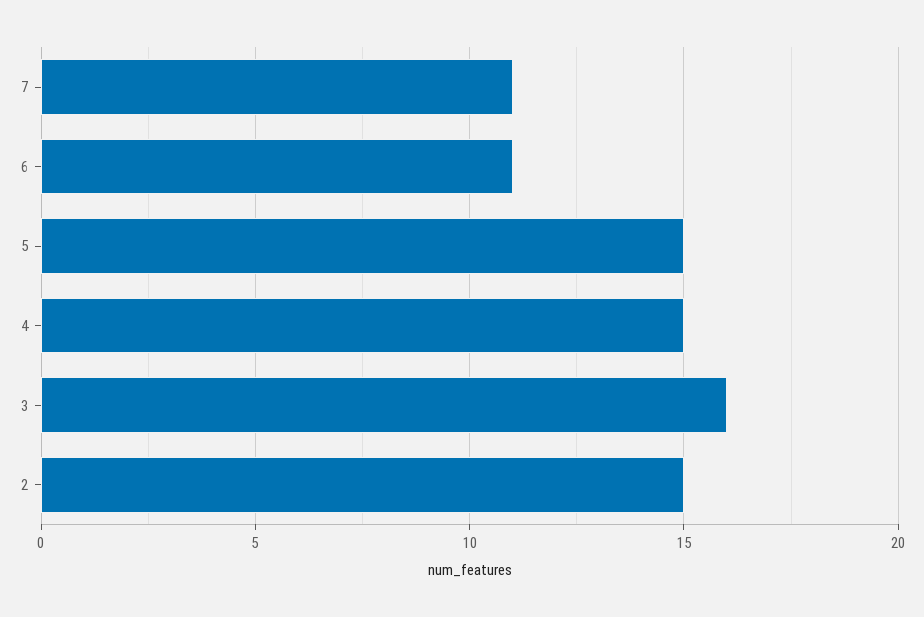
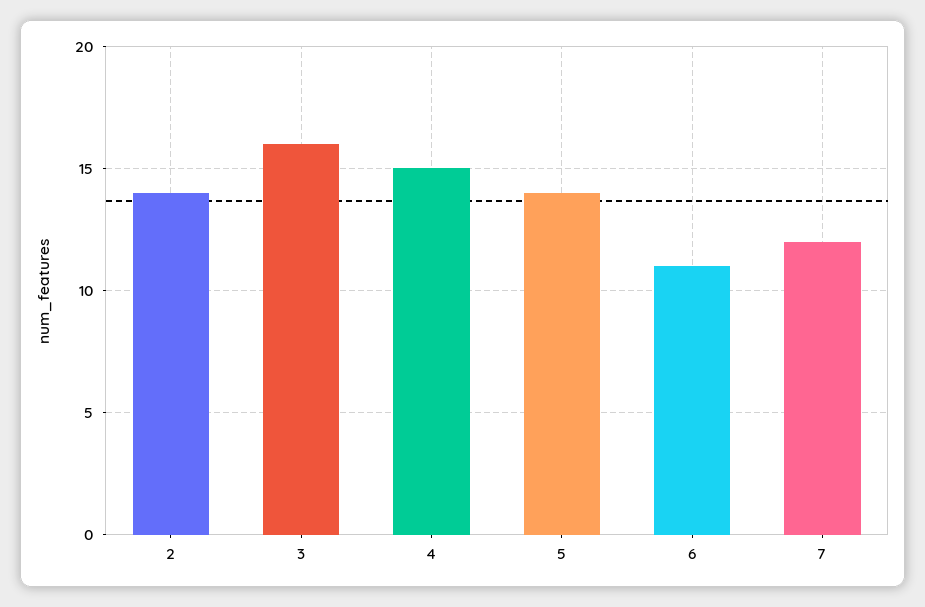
  {
-   "7": 11,
+   "7": 12,
    "6": 11,
-   "5": 15,
+   "5": 14,
    "4": 15,
    "3": 16,
-   "2": 15
+   "2": 14
  }

